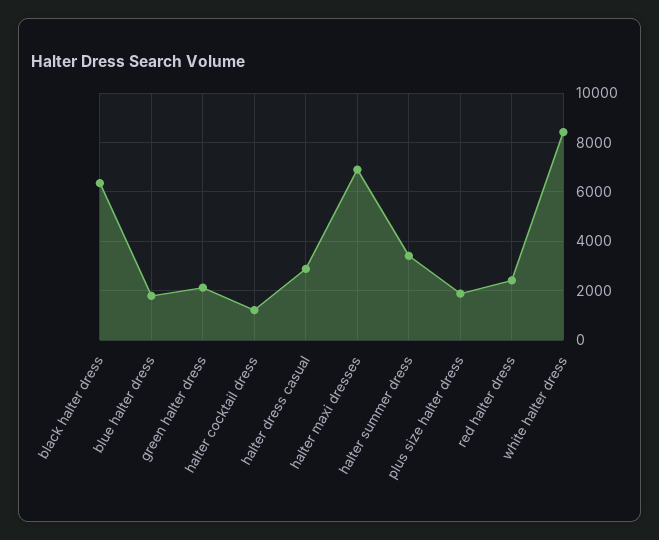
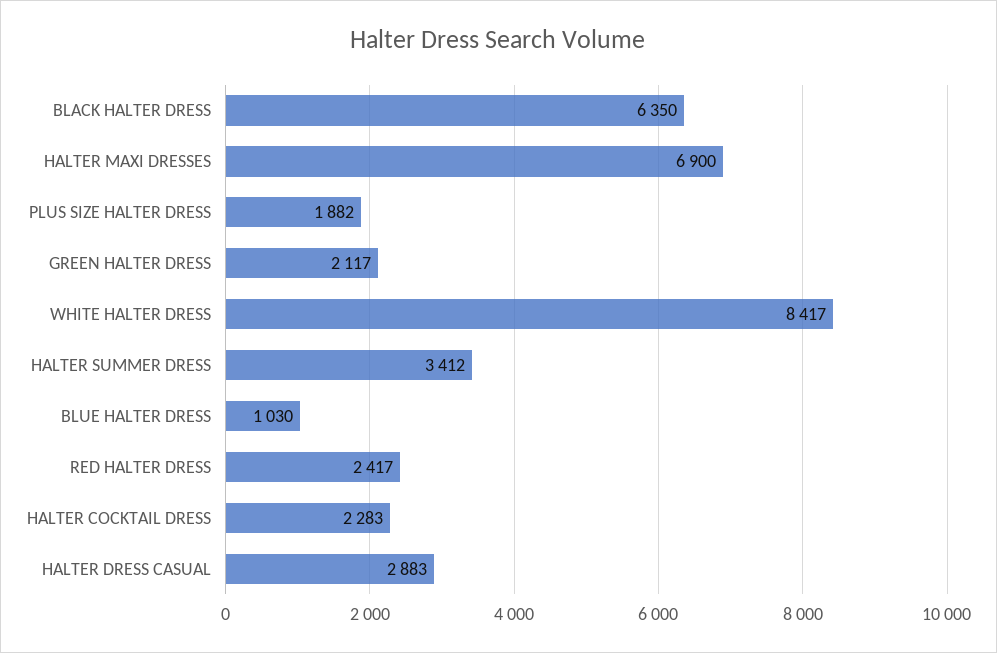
  {
    "black halter dress": 6350,
-   "blue halter dress": 1750,
+   "blue halter dress": 1030,
    "green halter dress": 2117,
-   "halter cocktail dress": 1250,
+   "halter cocktail dress": 2283,
    "halter dress casual": 2883,
    "halter maxi dresses": 6900,
    "halter summer dress": 3412,
    "plus size halter dress": 1882,
    "red halter dress": 2417,
    "white halter dress": 8417
  }

